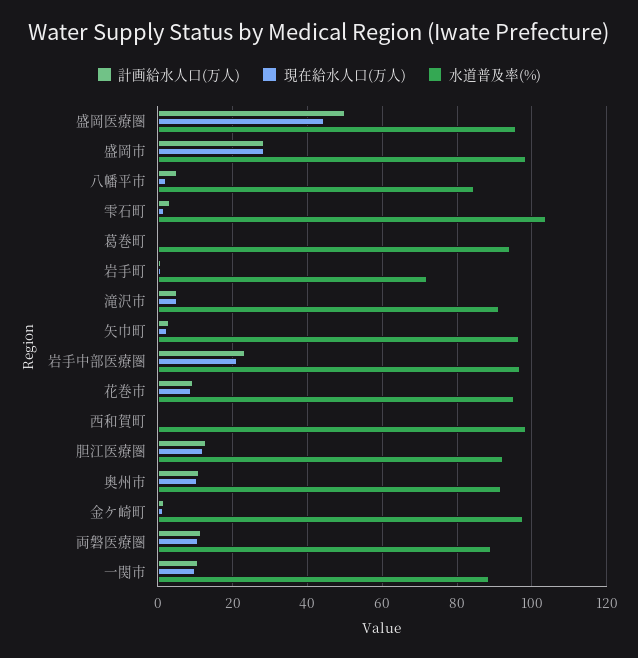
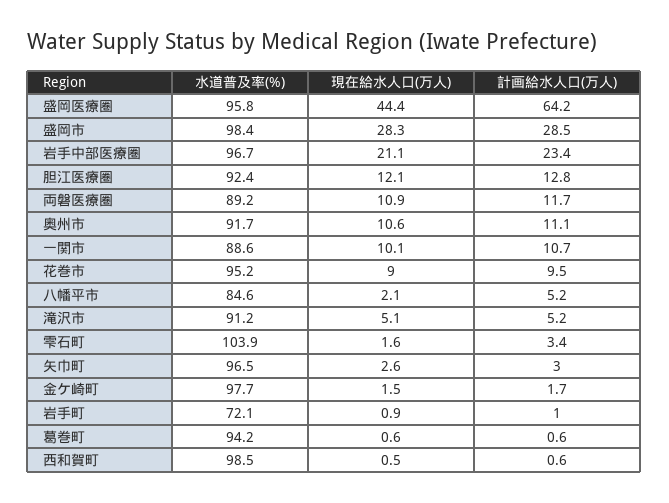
  {
    "計画給水人口(万人)": {
-     "盛岡医療圏": 50,
+     "盛岡医療圏": 64.2,
      "盛岡市": 28.5,
      "八幡平市": 5.2,
      "雫石町": 3.4,
      "葛巻町": 0.6,
      "岩手町": 1,
      "滝沢市": 5.2,
      "矢巾町": 3,
      "岩手中部医療圏": 23.4,
      "花巻市": 9.5,
      "西和賀町": 0.6,
      "胆江医療圏": 12.8,
      "奥州市": 11.1,
      "金ケ崎町": 1.7,
      "両磐医療圏": 11.7,
      "一関市": 10.7
    },
    "現在給水人口(万人)": {
      "盛岡医療圏": 44.4,
      "盛岡市": 28.3,
      "八幡平市": 2.1,
      "雫石町": 1.6,
      "葛巻町": 0.6,
      "岩手町": 0.9,
      "滝沢市": 5.1,
      "矢巾町": 2.6,
      "岩手中部医療圏": 21.1,
      "花巻市": 9,
      "西和賀町": 0.5,
      "胆江医療圏": 12.1,
      "奥州市": 10.6,
      "金ケ崎町": 1.5,
      "両磐医療圏": 10.9,
      "一関市": 10.1
    },
    "水道普及率(%)": {
      "盛岡医療圏": 95.8,
      "盛岡市": 98.4,
      "八幡平市": 84.6,
      "雫石町": 103.9,
      "葛巻町": 94.2,
      "岩手町": 72.1,
      "滝沢市": 91.2,
      "矢巾町": 96.5,
      "岩手中部医療圏": 96.7,
      "花巻市": 95.2,
      "西和賀町": 98.5,
      "胆江医療圏": 92.4,
      "奥州市": 91.7,
      "金ケ崎町": 97.7,
      "両磐医療圏": 89.2,
      "一関市": 88.6
    }
  }

